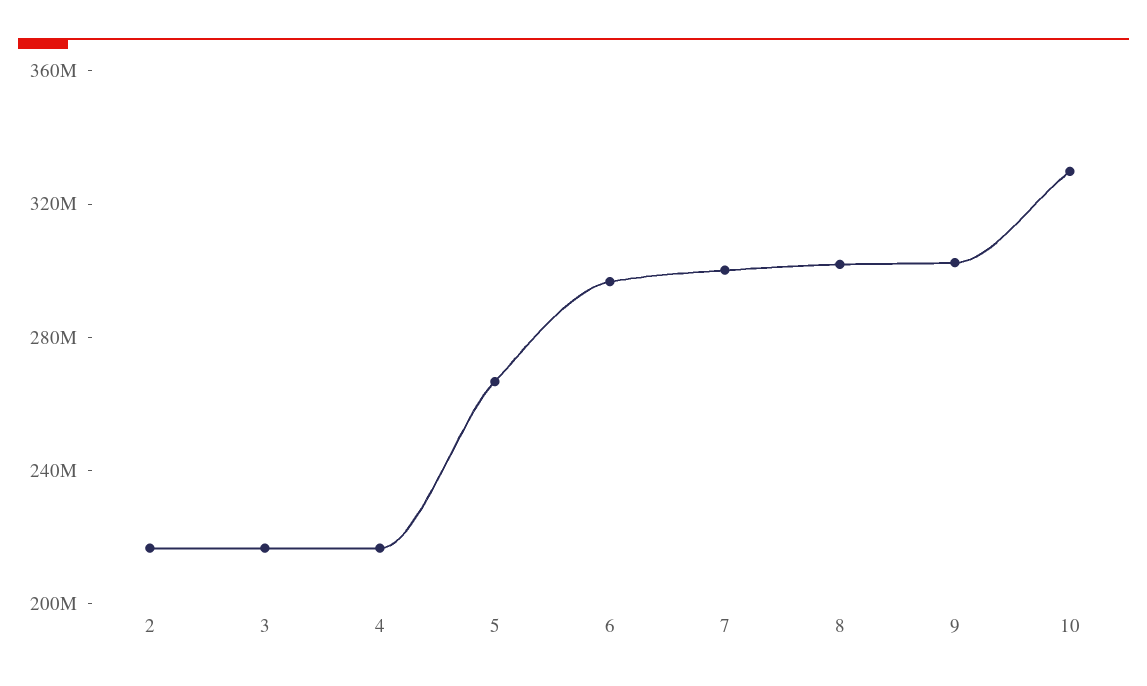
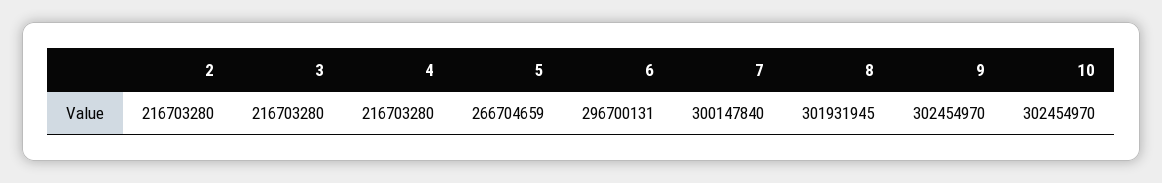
  {
    "2": 216703280,
    "3": 216703280,
    "4": 216703280,
    "5": 266704659,
    "6": 296700131,
    "7": 300147840,
    "8": 301931945,
    "9": 302454970,
-   "10": 330000000
+   "10": 302454970
  }

